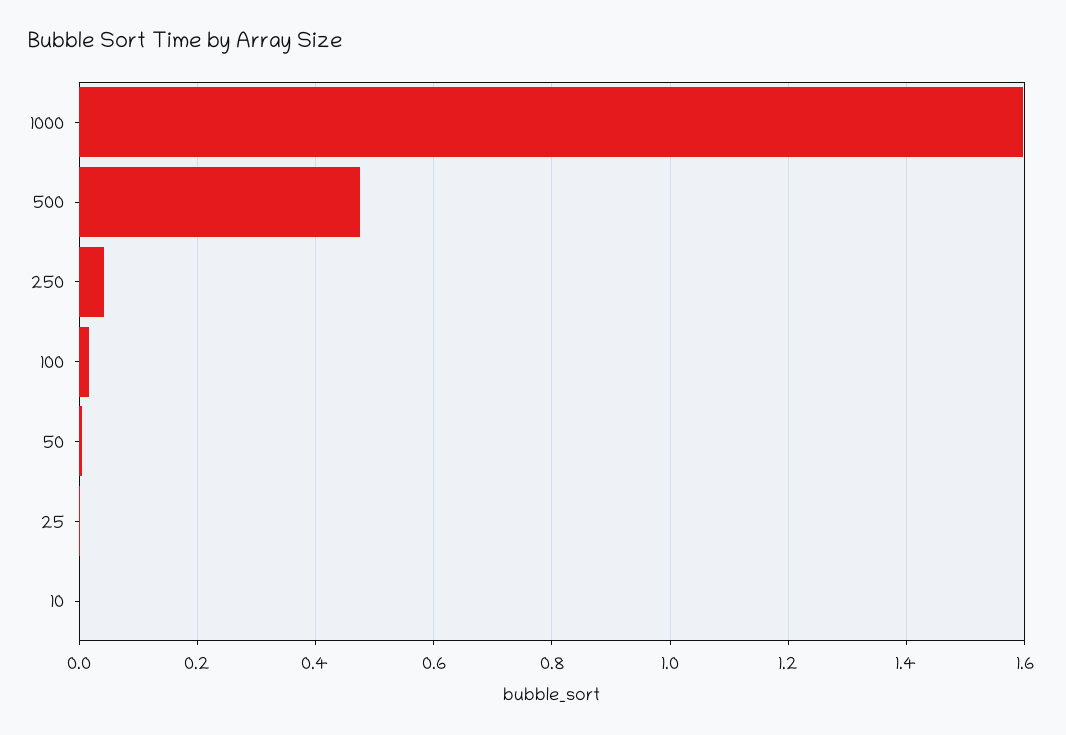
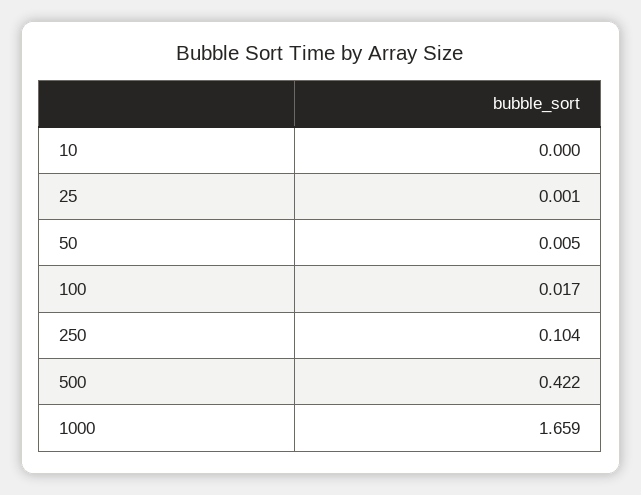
  {
-   "1000": 1.6,
+   "1000": 1.659,
-   "500": 0.48,
+   "500": 0.422,
-   "250": 0.04,
+   "250": 0.104,
    "100": 0.017,
    "50": 0.005,
    "25": 0.001,
    "10": 0
  }

